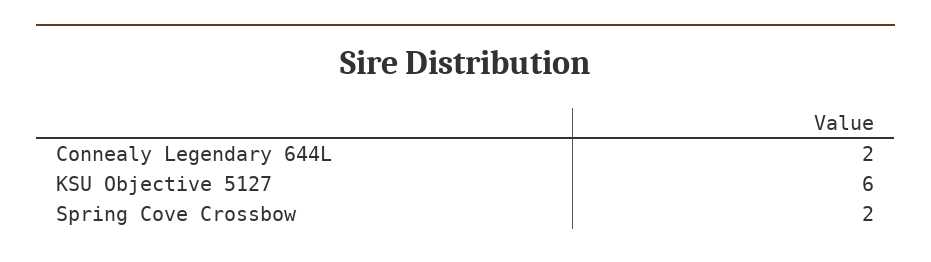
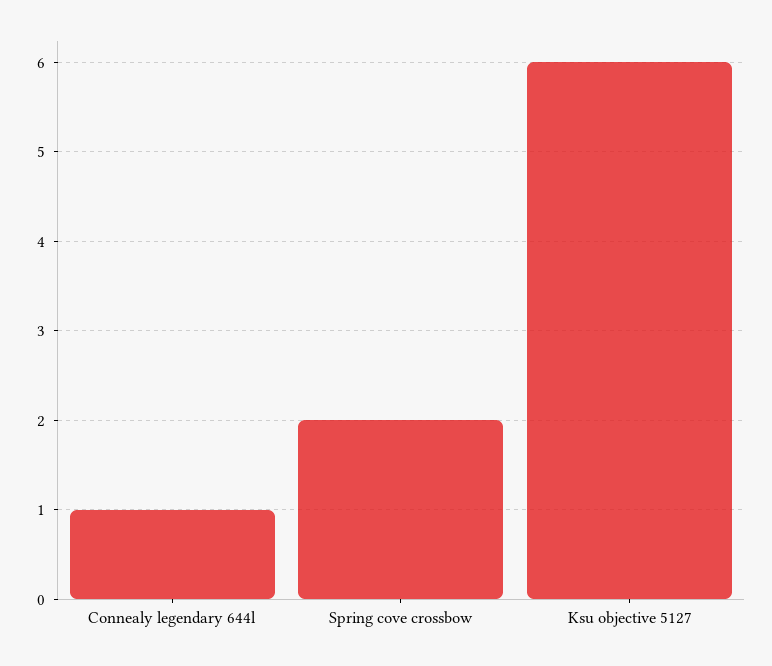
  {
-   "Connealy Legendary 644L": 2,
+   "Connealy Legendary 644L": 1,
    "KSU Objective 5127": 6,
    "Spring Cove Crossbow": 2
  }

